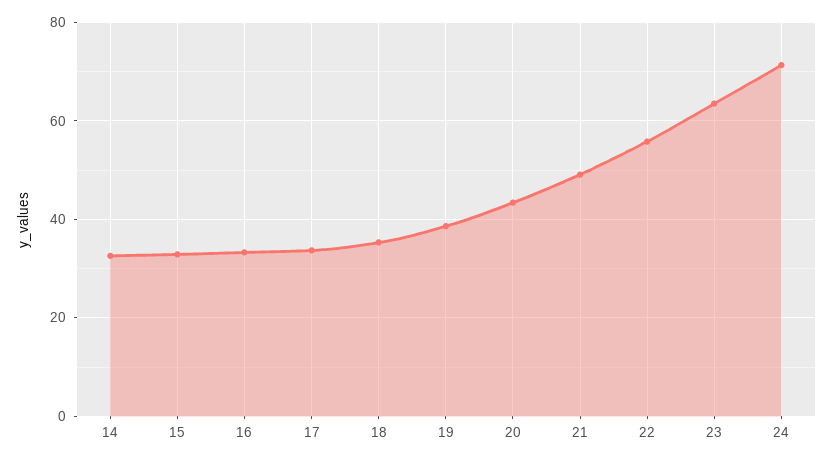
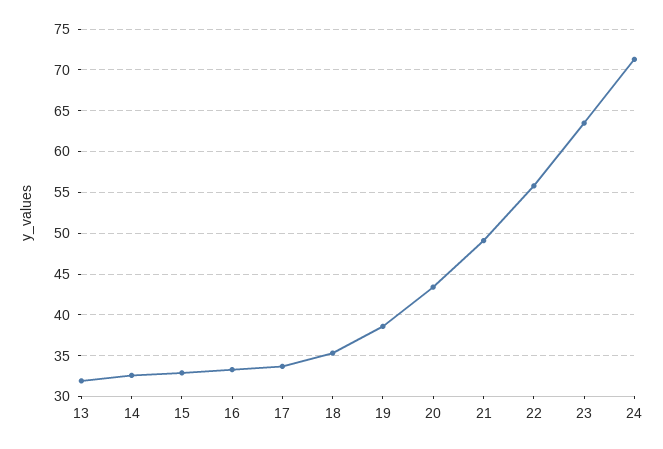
  {
    "14": 33,
    "15": 33,
    "16": 33,
    "17": 34,
    "18": 35,
    "19": 39,
    "20": 43,
    "21": 49,
    "22": 56,
    "23": 64,
-   "24": 71
+   "24": 71,
+   "13": 32
  }

